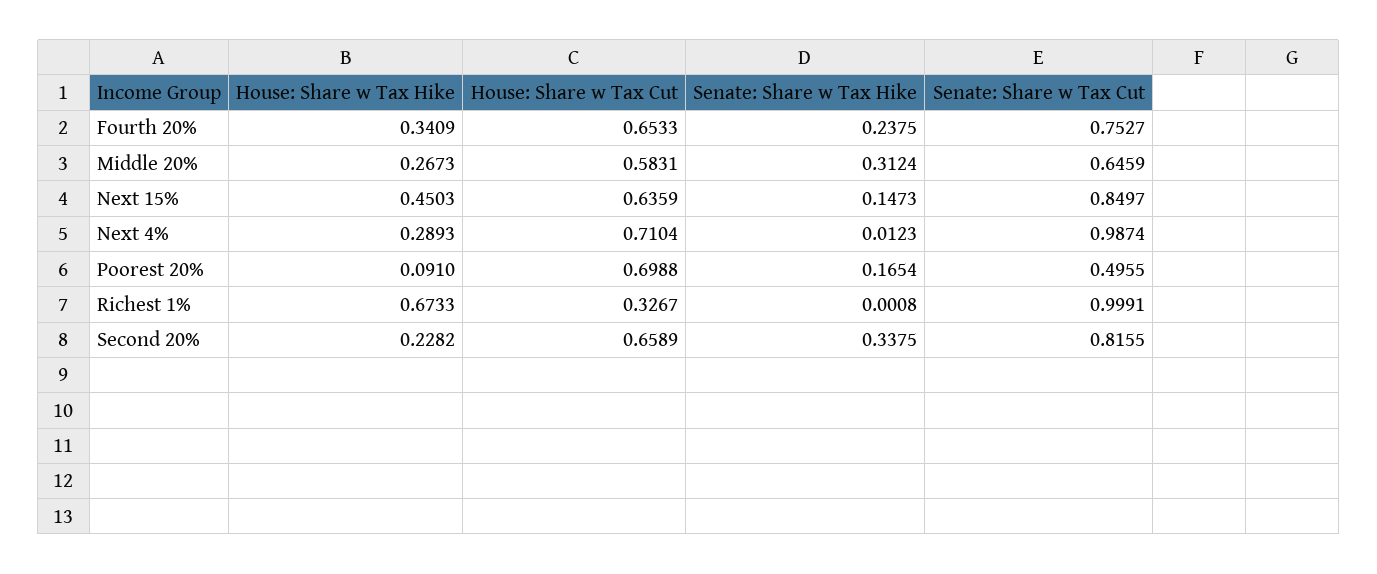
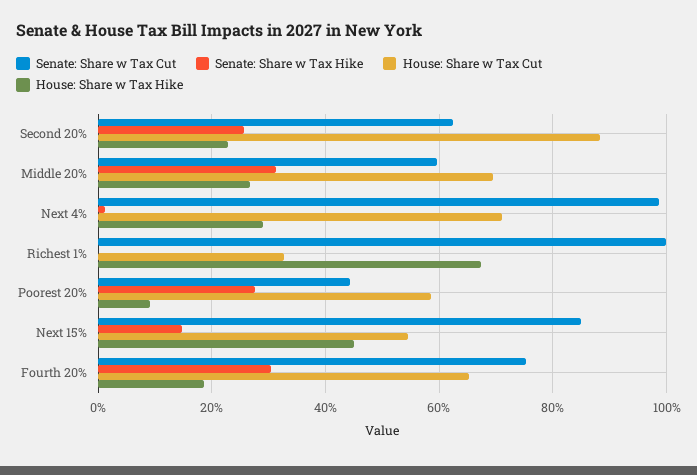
  {
    "House: Share w Tax Hike": {
-     "Fourth 20%": 0.3409,
+     "Fourth 20%": 0.18,
      "Middle 20%": 0.2673,
      "Next 15%": 0.4503,
      "Next 4%": 0.2893,
      "Poorest 20%": 0.091,
      "Richest 1%": 0.6733,
      "Second 20%": 0.2282
    },
    "House: Share w Tax Cut": {
      "Fourth 20%": 0.6533,
-     "Middle 20%": 0.5831,
+     "Middle 20%": 0.7,
-     "Next 15%": 0.6359,
+     "Next 15%": 0.54,
      "Next 4%": 0.7104,
-     "Poorest 20%": 0.6988,
+     "Poorest 20%": 0.58,
      "Richest 1%": 0.3267,
-     "Second 20%": 0.6589
+     "Second 20%": 0.88
    },
    "Senate: Share w Tax Hike": {
-     "Fourth 20%": 0.2375,
+     "Fourth 20%": 0.3,
      "Middle 20%": 0.3124,
      "Next 15%": 0.1473,
      "Next 4%": 0.0123,
-     "Poorest 20%": 0.1654,
+     "Poorest 20%": 0.28,
      "Richest 1%": 0.0008,
-     "Second 20%": 0.3375
+     "Second 20%": 0.26
    },
    "Senate: Share w Tax Cut": {
      "Fourth 20%": 0.7527,
-     "Middle 20%": 0.6459,
+     "Middle 20%": 0.6,
      "Next 15%": 0.8497,
      "Next 4%": 0.9874,
-     "Poorest 20%": 0.4955,
+     "Poorest 20%": 0.44,
      "Richest 1%": 0.9991,
-     "Second 20%": 0.8155
+     "Second 20%": 0.62
    }
  }

